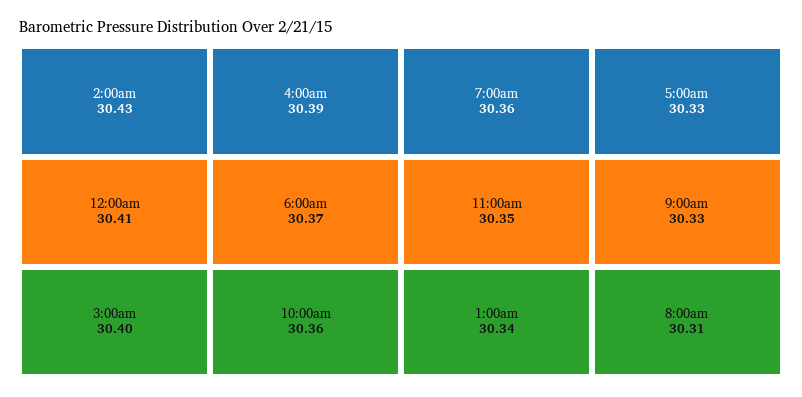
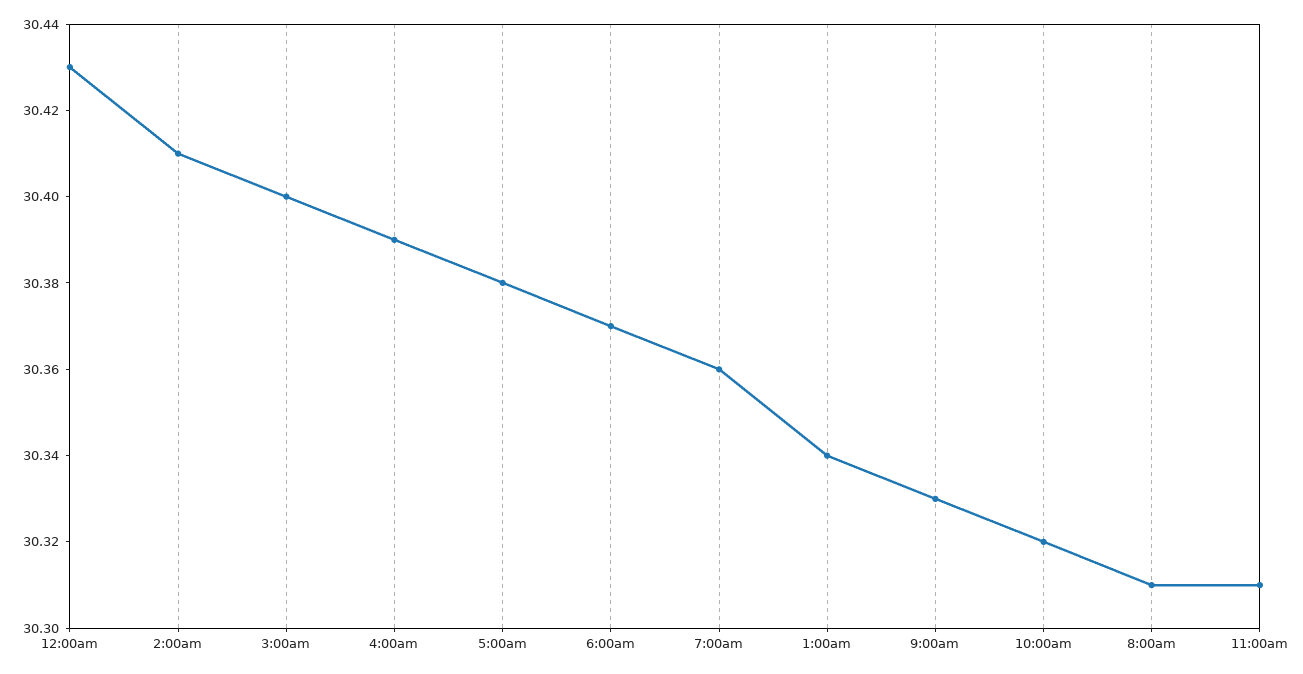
  {
-   "2:00am": 30.43,
+   "2:00am": 30.41,
-   "12:00am": 30.41,
+   "12:00am": 30.43,
    "3:00am": 30.4,
    "4:00am": 30.39,
    "6:00am": 30.37,
-   "10:00am": 30.36,
+   "10:00am": 30.32,
    "7:00am": 30.36,
-   "11:00am": 30.35,
+   "11:00am": 30.31,
    "1:00am": 30.34,
-   "5:00am": 30.33,
+   "5:00am": 30.38,
    "9:00am": 30.33,
    "8:00am": 30.31
  }

